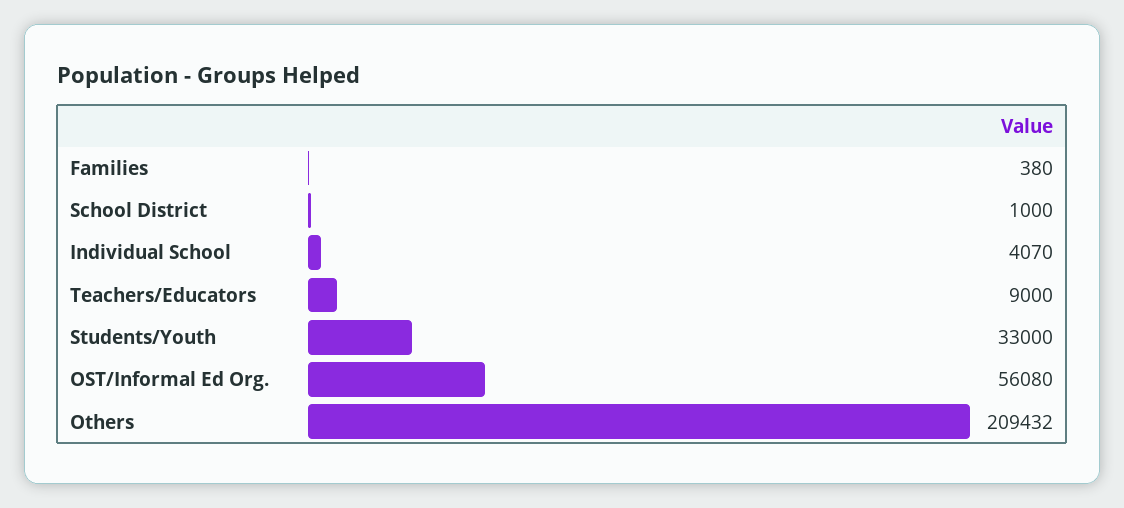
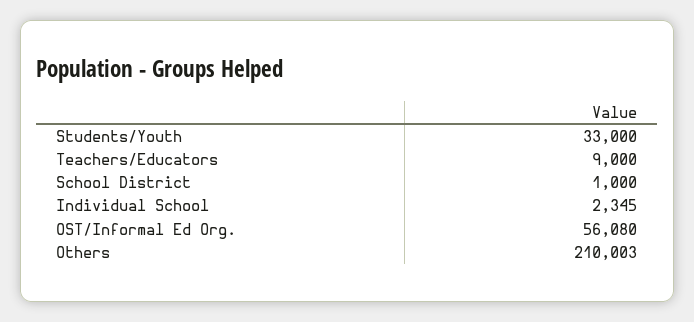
  {
-   "Families": 380,
    "School District": 1000,
-   "Individual School": 4070,
+   "Individual School": 2345,
    "Teachers/Educators": 9000,
    "Students/Youth": 33000,
    "OST/Informal Ed Org.": 56080,
-   "Others": 209432
+   "Others": 210003
  }

